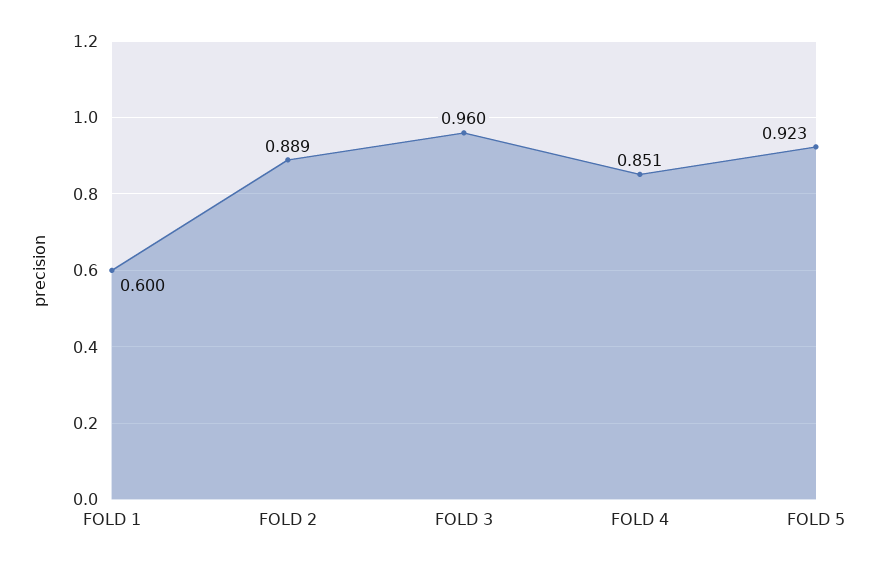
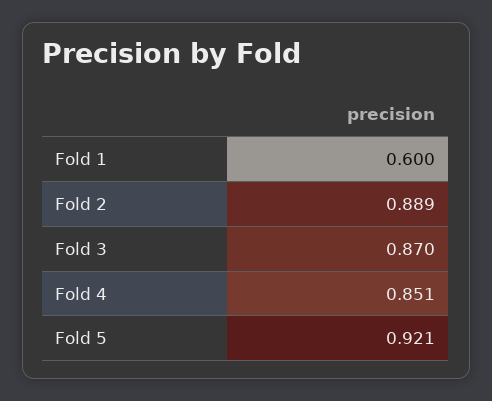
  {
    "FOLD 1": 0.6,
    "FOLD 2": 0.889,
-   "FOLD 3": 0.96,
+   "FOLD 3": 0.87,
    "FOLD 4": 0.851,
-   "FOLD 5": 0.923
+   "FOLD 5": 0.921
  }

